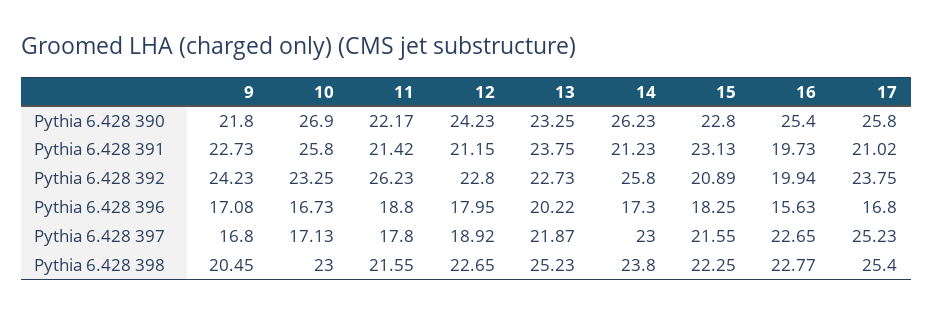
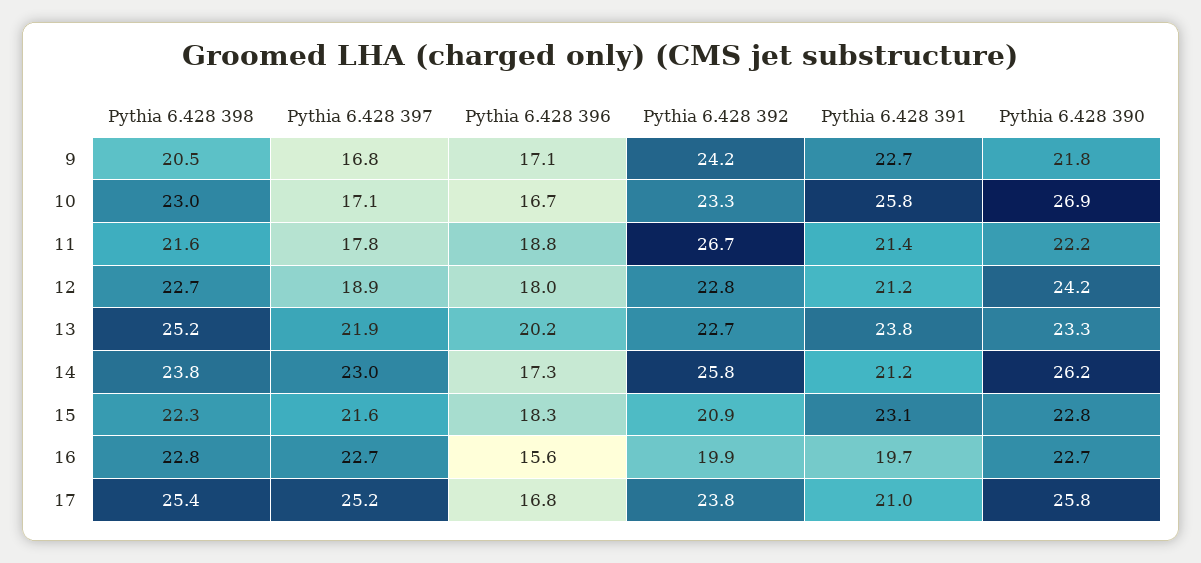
  {
    "9": {
      "Pythia 6.428 390": 21.8,
      "Pythia 6.428 391": 22.73,
      "Pythia 6.428 392": 24.23,
      "Pythia 6.428 396": 17.08,
      "Pythia 6.428 397": 16.8,
      "Pythia 6.428 398": 20.45
    },
    "10": {
      "Pythia 6.428 390": 26.9,
      "Pythia 6.428 391": 25.8,
      "Pythia 6.428 392": 23.25,
      "Pythia 6.428 396": 16.73,
      "Pythia 6.428 397": 17.13,
      "Pythia 6.428 398": 23
    },
    "11": {
      "Pythia 6.428 390": 22.17,
      "Pythia 6.428 391": 21.42,
-     "Pythia 6.428 392": 26.23,
+     "Pythia 6.428 392": 26.7,
      "Pythia 6.428 396": 18.8,
      "Pythia 6.428 397": 17.8,
      "Pythia 6.428 398": 21.55
    },
    "12": {
      "Pythia 6.428 390": 24.23,
      "Pythia 6.428 391": 21.15,
      "Pythia 6.428 392": 22.8,
      "Pythia 6.428 396": 17.95,
      "Pythia 6.428 397": 18.92,
      "Pythia 6.428 398": 22.65
    },
    "13": {
      "Pythia 6.428 390": 23.25,
      "Pythia 6.428 391": 23.75,
      "Pythia 6.428 392": 22.73,
      "Pythia 6.428 396": 20.22,
      "Pythia 6.428 397": 21.87,
      "Pythia 6.428 398": 25.23
    },
    "14": {
      "Pythia 6.428 390": 26.23,
      "Pythia 6.428 391": 21.23,
      "Pythia 6.428 392": 25.8,
      "Pythia 6.428 396": 17.3,
      "Pythia 6.428 397": 23,
      "Pythia 6.428 398": 23.8
    },
    "15": {
      "Pythia 6.428 390": 22.8,
      "Pythia 6.428 391": 23.13,
      "Pythia 6.428 392": 20.89,
      "Pythia 6.428 396": 18.25,
      "Pythia 6.428 397": 21.55,
      "Pythia 6.428 398": 22.25
    },
    "16": {
-     "Pythia 6.428 390": 25.4,
+     "Pythia 6.428 390": 22.7,
      "Pythia 6.428 391": 19.73,
      "Pythia 6.428 392": 19.94,
      "Pythia 6.428 396": 15.63,
      "Pythia 6.428 397": 22.65,
      "Pythia 6.428 398": 22.77
    },
    "17": {
      "Pythia 6.428 390": 25.8,
      "Pythia 6.428 391": 21.02,
      "Pythia 6.428 392": 23.75,
      "Pythia 6.428 396": 16.8,
      "Pythia 6.428 397": 25.23,
      "Pythia 6.428 398": 25.4
    }
  }

